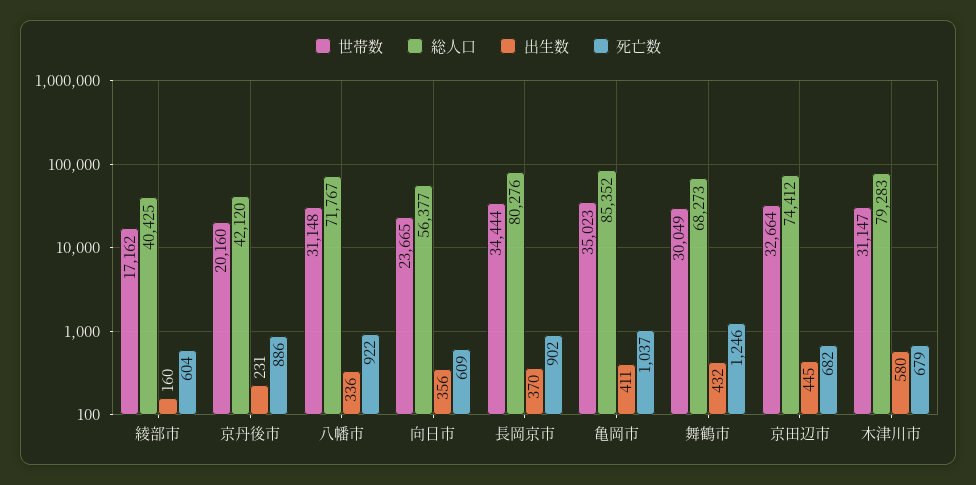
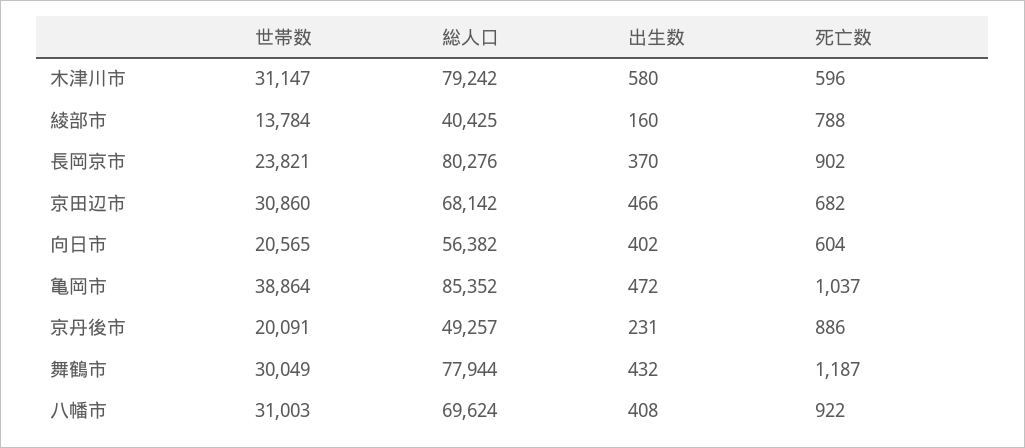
  {
    "世帯数": {
-     "綾部市": 17162,
+     "綾部市": 13784,
-     "京丹後市": 20160,
+     "京丹後市": 20091,
-     "八幡市": 31148,
+     "八幡市": 31003,
-     "向日市": 23665,
+     "向日市": 20565,
-     "長岡京市": 34444,
+     "長岡京市": 23821,
-     "亀岡市": 35023,
+     "亀岡市": 38864,
      "舞鶴市": 30049,
-     "京田辺市": 32664,
+     "京田辺市": 30860,
      "木津川市": 31147
    },
    "総人口": {
      "綾部市": 40425,
-     "京丹後市": 42120,
+     "京丹後市": 49257,
-     "八幡市": 71767,
+     "八幡市": 69624,
-     "向日市": 56377,
+     "向日市": 56382,
      "長岡京市": 80276,
      "亀岡市": 85352,
-     "舞鶴市": 68273,
+     "舞鶴市": 77944,
-     "京田辺市": 74412,
+     "京田辺市": 68142,
-     "木津川市": 79283
+     "木津川市": 79242
    },
    "出生数": {
      "綾部市": 160,
      "京丹後市": 231,
-     "八幡市": 336,
+     "八幡市": 408,
-     "向日市": 356,
+     "向日市": 402,
      "長岡京市": 370,
-     "亀岡市": 411,
+     "亀岡市": 472,
      "舞鶴市": 432,
-     "京田辺市": 445,
+     "京田辺市": 466,
      "木津川市": 580
    },
    "死亡数": {
-     "綾部市": 604,
+     "綾部市": 788,
      "京丹後市": 886,
      "八幡市": 922,
-     "向日市": 609,
+     "向日市": 604,
      "長岡京市": 902,
      "亀岡市": 1037,
-     "舞鶴市": 1246,
+     "舞鶴市": 1187,
      "京田辺市": 682,
-     "木津川市": 679
+     "木津川市": 596
    }
  }

